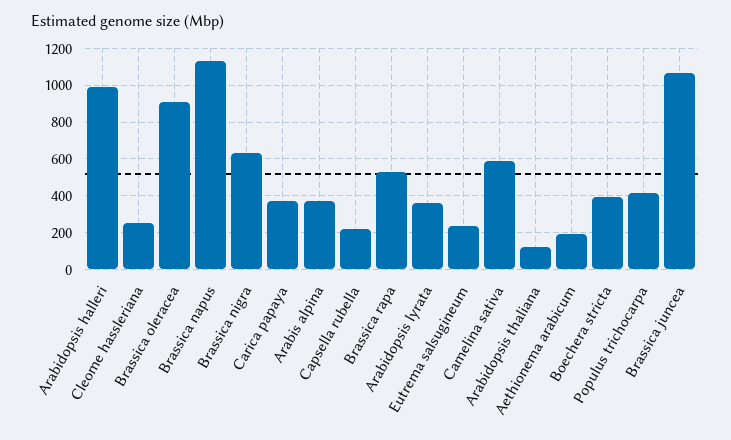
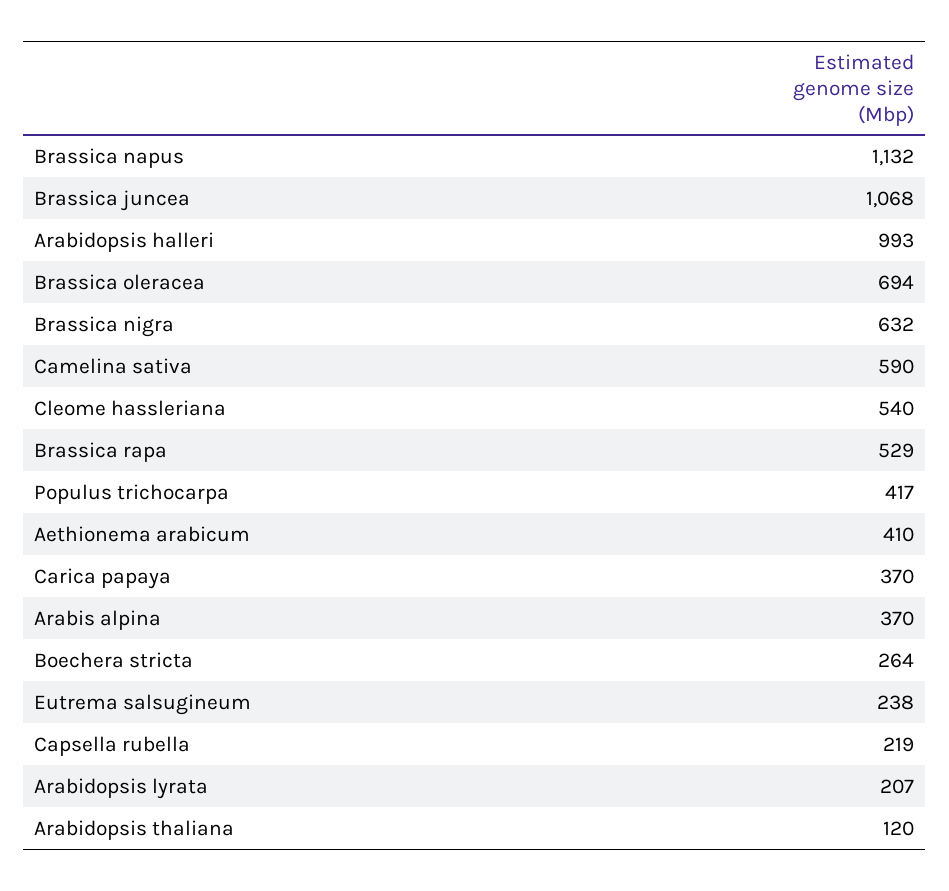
  {
    "Arabidopsis halleri": 993,
-   "Cleome hassleriana": 250,
+   "Cleome hassleriana": 540,
-   "Brassica oleracea": 900,
+   "Brassica oleracea": 694,
    "Brassica napus": 1132,
    "Brassica nigra": 632,
    "Carica papaya": 370,
    "Arabis alpina": 370,
    "Capsella rubella": 219,
    "Brassica rapa": 529,
-   "Arabidopsis lyrata": 350,
+   "Arabidopsis lyrata": 207,
    "Eutrema salsugineum": 238,
    "Camelina sativa": 590,
    "Arabidopsis thaliana": 120,
-   "Aethionema arabicum": 200,
+   "Aethionema arabicum": 410,
-   "Boechera stricta": 400,
+   "Boechera stricta": 264,
    "Populus trichocarpa": 417,
    "Brassica juncea": 1068
  }

